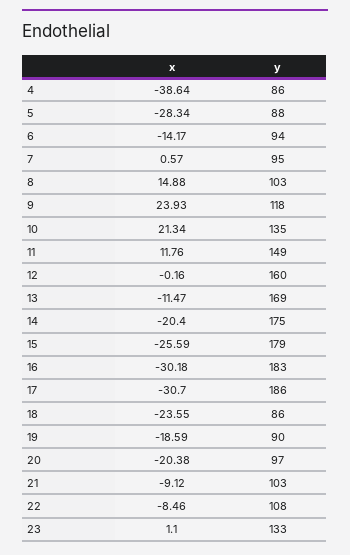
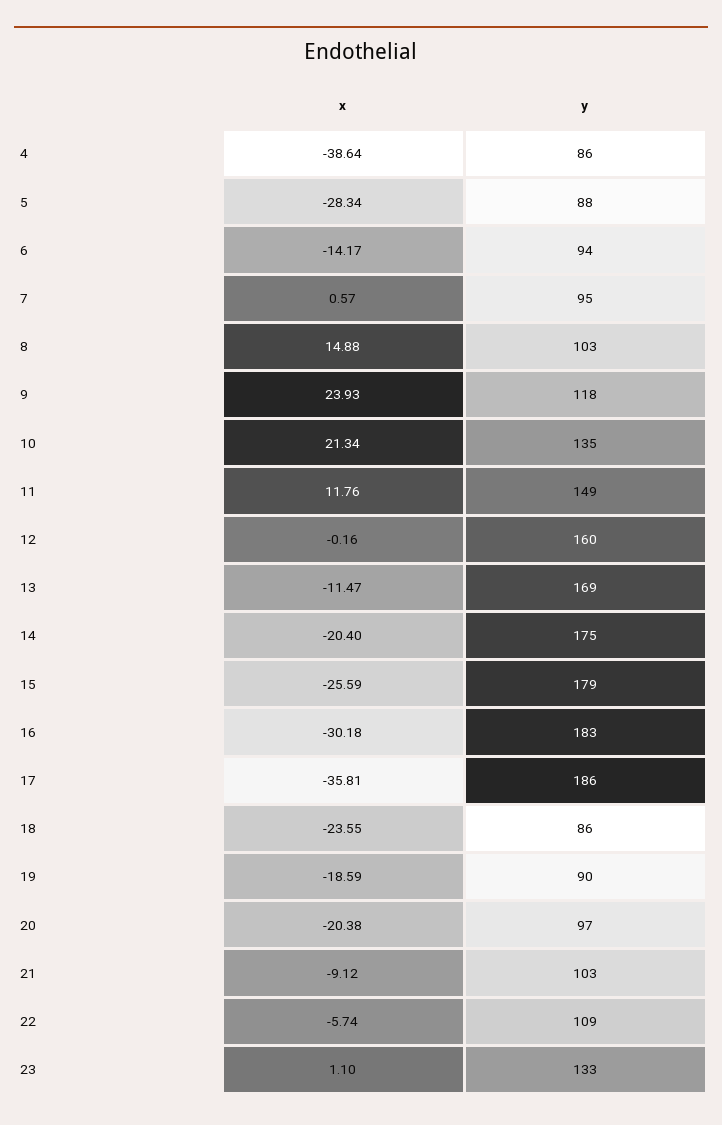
  {
    "x": {
      "4": -38.64,
      "5": -28.34,
      "6": -14.17,
      "7": 0.57,
      "8": 14.88,
      "9": 23.93,
      "10": 21.34,
      "11": 11.76,
      "12": -0.16,
      "13": -11.47,
      "14": -20.4,
      "15": -25.59,
      "16": -30.18,
-     "17": -30.7,
+     "17": -35.81,
      "18": -23.55,
      "19": -18.59,
      "20": -20.38,
      "21": -9.12,
-     "22": -8.46,
+     "22": -5.74,
      "23": 1.1
    },
    "y": {
      "4": 86,
      "5": 88,
      "6": 94,
      "7": 95,
      "8": 103,
      "9": 118,
      "10": 135,
      "11": 149,
      "12": 160,
      "13": 169,
      "14": 175,
      "15": 179,
      "16": 183,
      "17": 186,
      "18": 86,
      "19": 90,
      "20": 97,
      "21": 103,
-     "22": 108,
+     "22": 109,
      "23": 133
    }
  }

